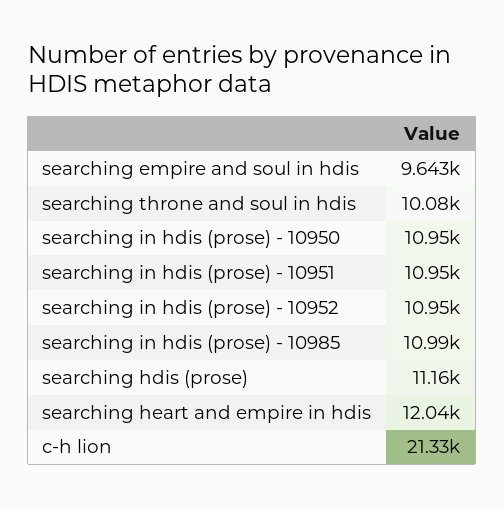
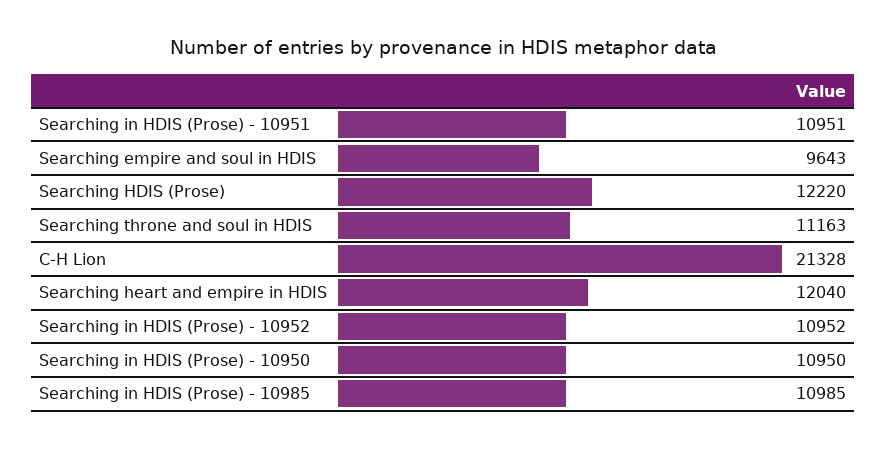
  {
    "searching empire and soul in hdis": 9643,
-   "searching throne and soul in hdis": 10080,
+   "searching throne and soul in hdis": 11163,
    "searching in hdis (prose) - 10950": 10950,
    "searching in hdis (prose) - 10951": 10951,
    "searching in hdis (prose) - 10952": 10952,
    "searching in hdis (prose) - 10985": 10985,
-   "searching hdis (prose)": 11160,
+   "searching hdis (prose)": 12220,
    "searching heart and empire in hdis": 12040,
    "c-h lion": 21328
  }

